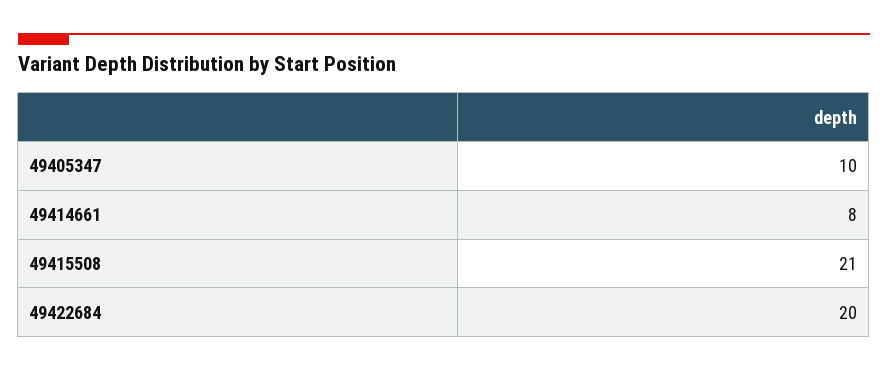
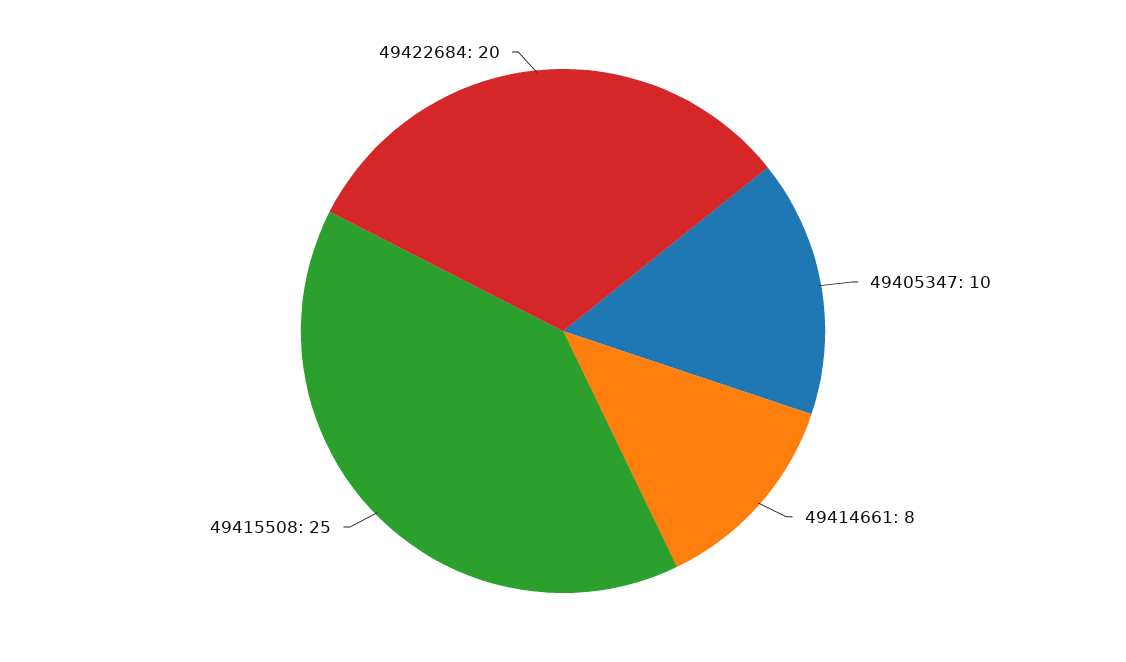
  {
    "49405347": 10,
    "49414661": 8,
-   "49415508": 21,
+   "49415508": 25,
    "49422684": 20
  }

